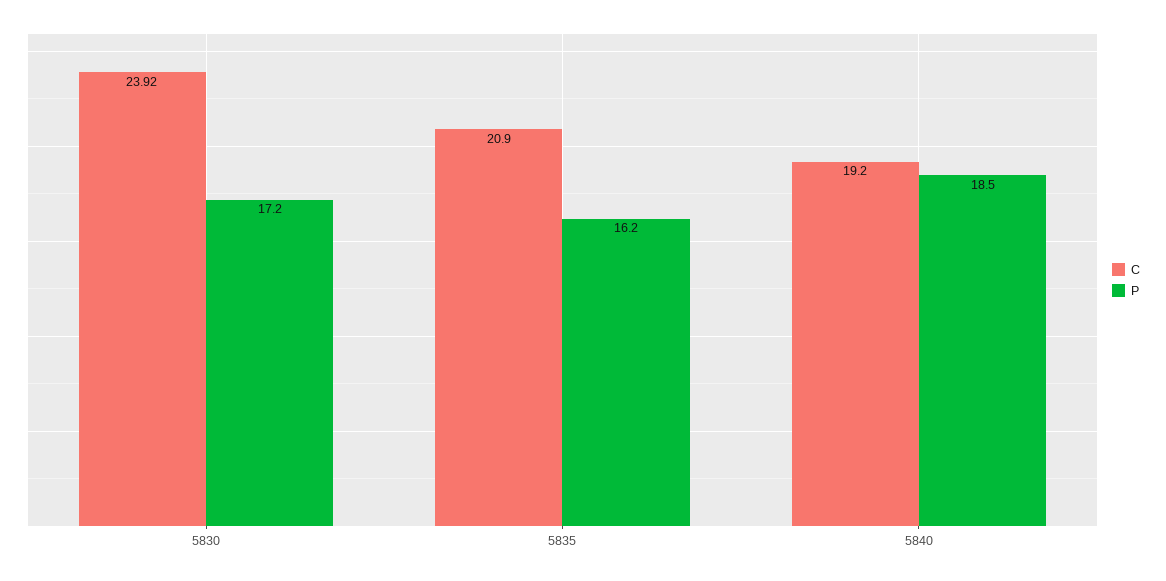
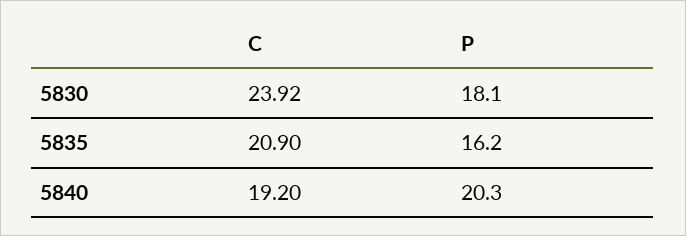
  {
    "C": {
      "5830": 23.92,
      "5835": 20.9,
      "5840": 19.2
    },
    "P": {
-     "5830": 17.2,
+     "5830": 18.1,
      "5835": 16.2,
-     "5840": 18.5
+     "5840": 20.3
    }
  }

